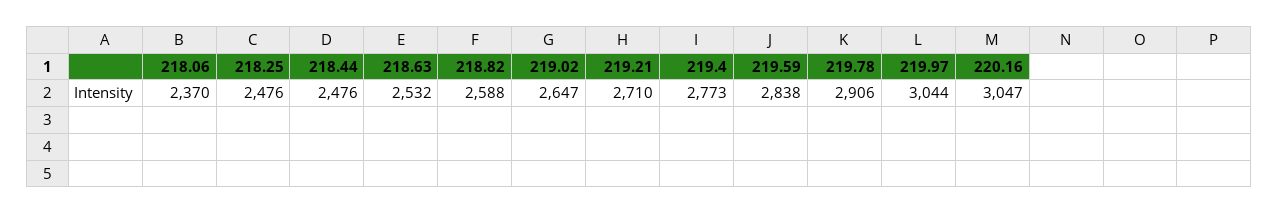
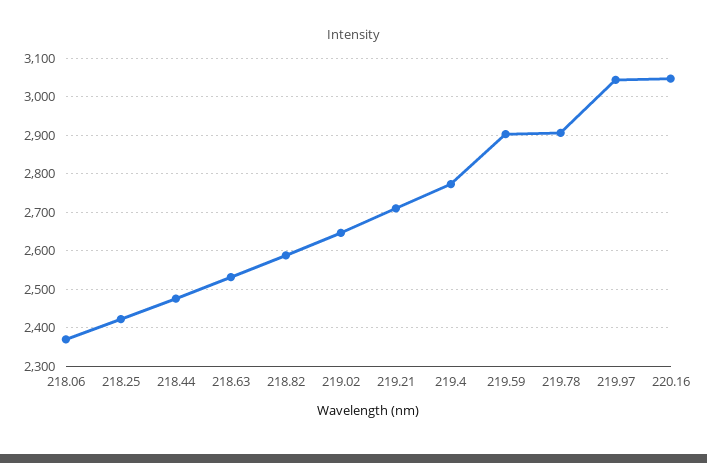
  {
    "218.06": 2370,
-   "218.25": 2476,
+   "218.25": 2420,
    "218.44": 2476,
    "218.63": 2532,
    "218.82": 2588,
    "219.02": 2647,
    "219.21": 2710,
    "219.4": 2773,
-   "219.59": 2838,
+   "219.59": 2900,
    "219.78": 2906,
    "219.97": 3044,
    "220.16": 3047
  }

